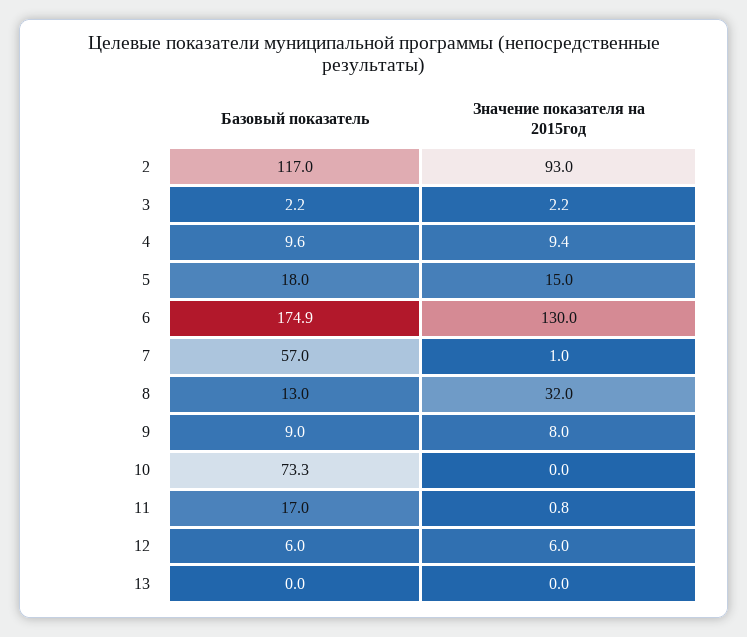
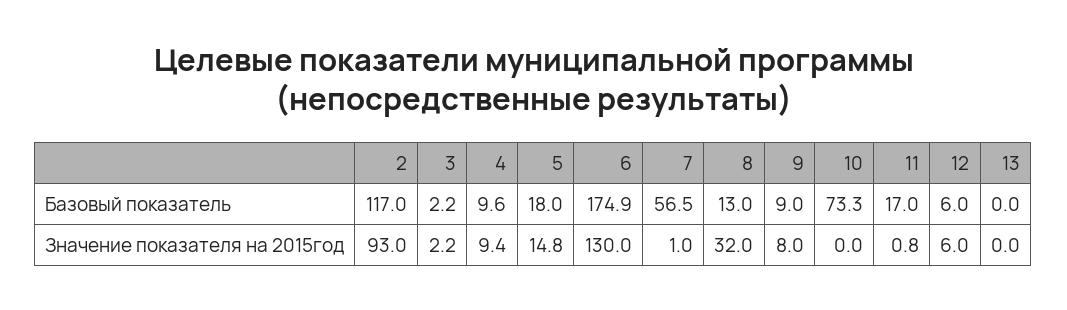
  {
    "Базовый показатель": {
      "2": 117,
      "3": 2.2,
      "4": 9.6,
      "5": 18,
      "6": 174.9,
-     "7": 57,
+     "7": 56.5,
      "8": 13,
      "9": 9,
      "10": 73.3,
      "11": 17,
      "12": 6,
      "13": 0
    },
    "Значение показателя на 2015год": {
      "2": 93,
      "3": 2.2,
      "4": 9.4,
-     "5": 15,
+     "5": 14.8,
      "6": 130,
      "7": 1,
      "8": 32,
      "9": 8,
      "10": 0,
      "11": 0.8,
      "12": 6,
      "13": 0
    }
  }

